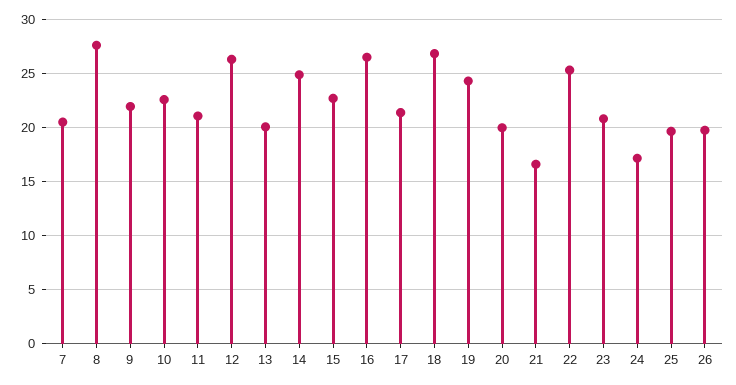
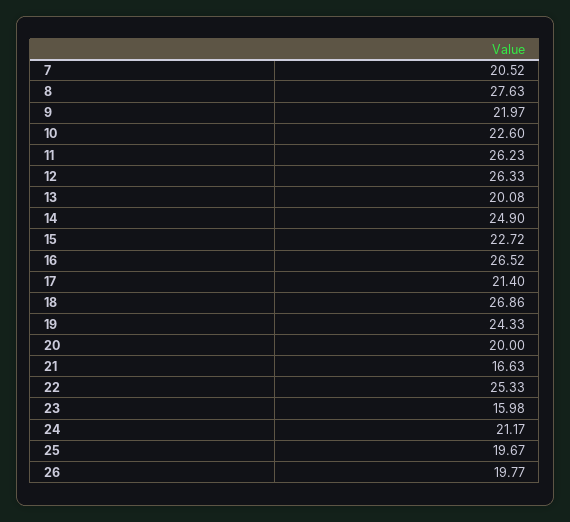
  {
    "7": 20.52,
    "8": 27.63,
    "9": 21.97,
    "10": 22.6,
-   "11": 21,
+   "11": 26.23,
    "12": 26.33,
    "13": 20.08,
    "14": 24.9,
    "15": 22.72,
    "16": 26.52,
    "17": 21.4,
    "18": 26.86,
    "19": 24.33,
    "20": 20,
    "21": 16.63,
    "22": 25.33,
-   "23": 21,
+   "23": 15.98,
-   "24": 17,
+   "24": 21.17,
    "25": 19.67,
    "26": 19.77
  }

